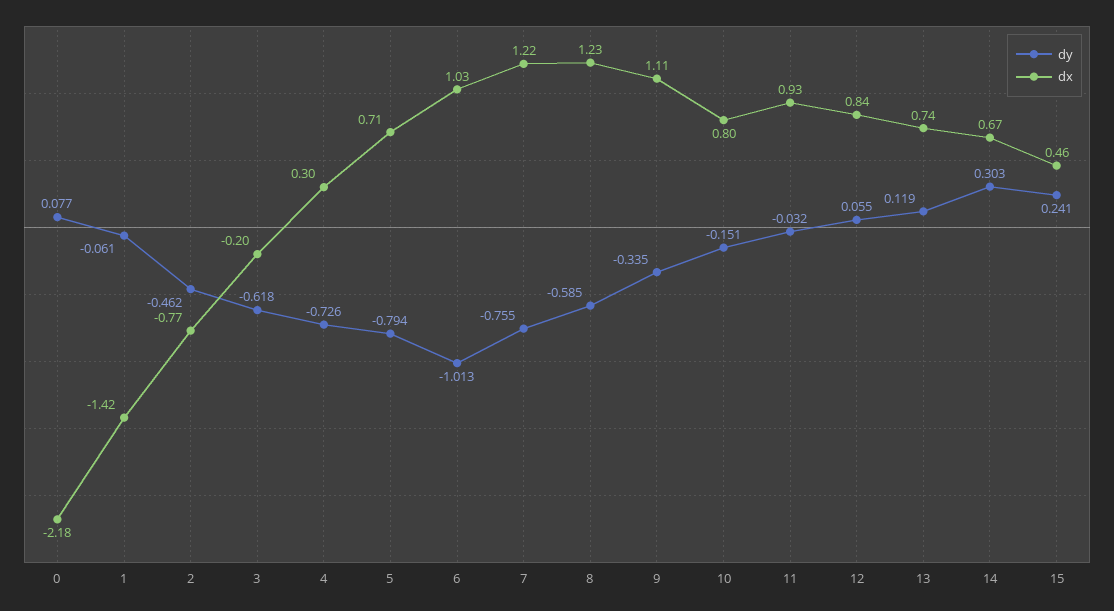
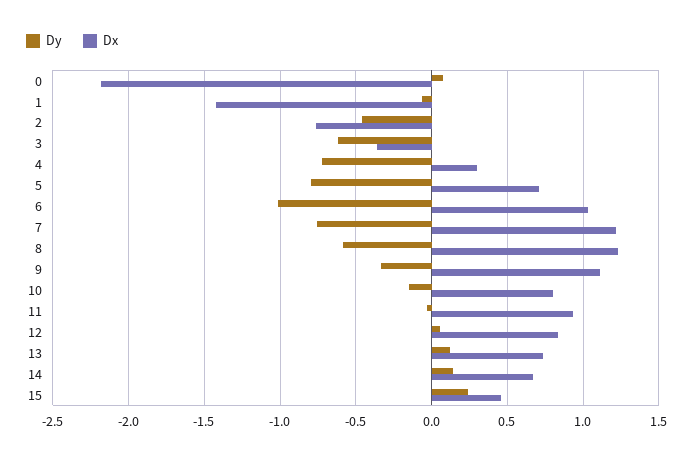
  {
    "dy": {
      "0": 0.077,
      "1": -0.061,
      "2": -0.462,
      "3": -0.618,
      "4": -0.726,
      "5": -0.794,
      "6": -1.013,
      "7": -0.755,
      "8": -0.585,
      "9": -0.335,
      "10": -0.151,
      "11": -0.032,
      "12": 0.055,
      "13": 0.119,
-     "14": 0.303,
+     "14": 0.15,
      "15": 0.241
    },
    "dx": {
      "0": -2.18,
      "1": -1.42,
      "2": -0.77,
-     "3": -0.2,
+     "3": -0.35,
      "4": 0.3,
      "5": 0.71,
      "6": 1.03,
      "7": 1.22,
      "8": 1.23,
      "9": 1.11,
      "10": 0.8,
      "11": 0.93,
      "12": 0.84,
      "13": 0.74,
      "14": 0.67,
      "15": 0.46
    }
  }

